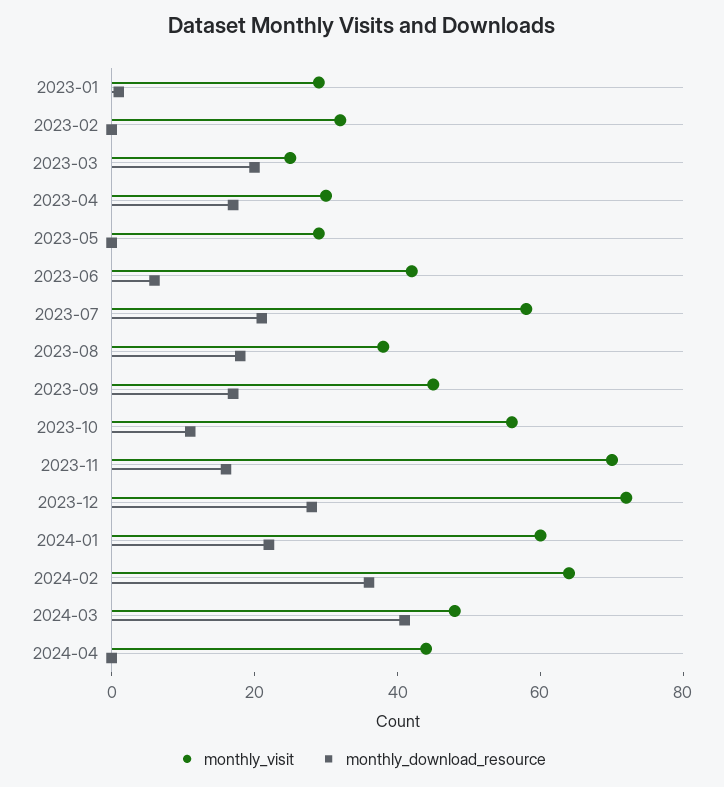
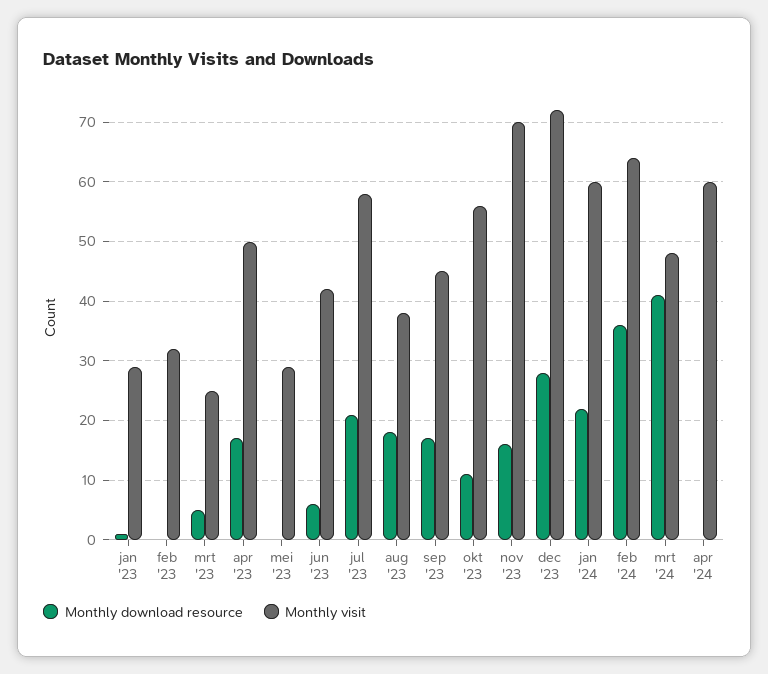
  {
    "monthly_visit": {
      "2023-01": 30,
      "2023-02": 30,
      "2023-03": 25,
-     "2023-04": 30,
+     "2023-04": 50,
      "2023-05": 30,
      "2023-06": 40,
      "2023-07": 60,
      "2023-08": 40,
      "2023-09": 45,
      "2023-10": 55,
      "2023-11": 70,
      "2023-12": 70,
      "2024-01": 60,
      "2024-02": 65,
      "2024-03": 50,
-     "2024-04": 45
+     "2024-04": 60
    },
    "monthly_download_resource": {
      "2023-01": 0,
      "2023-02": 0,
-     "2023-03": 20,
+     "2023-03": 5,
      "2023-04": 15,
      "2023-05": 0,
      "2023-06": 5,
      "2023-07": 20,
      "2023-08": 20,
      "2023-09": 15,
      "2023-10": 10,
      "2023-11": 15,
      "2023-12": 30,
      "2024-01": 20,
      "2024-02": 35,
      "2024-03": 40,
      "2024-04": 0
    }
  }

